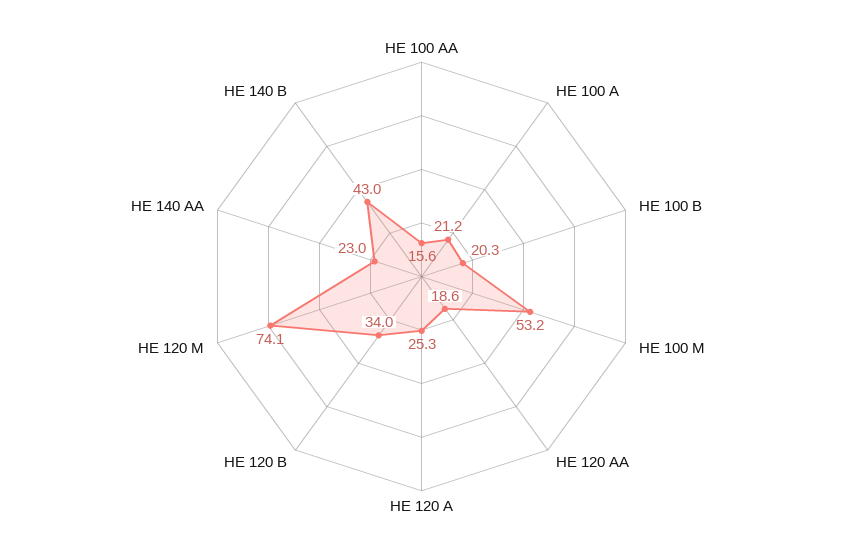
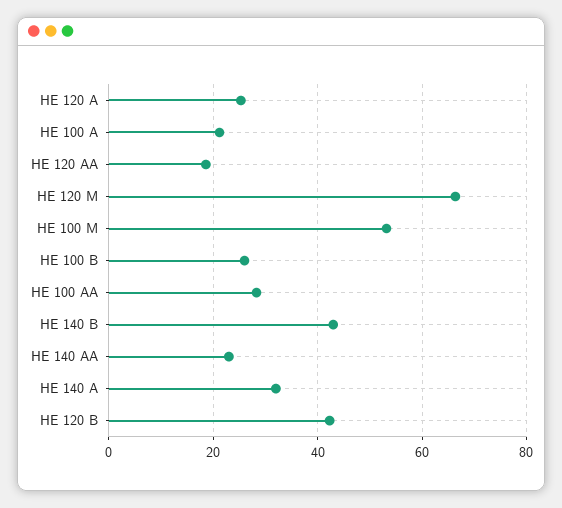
  {
-   "HE 100 AA": 15.6,
+   "HE 100 AA": 28,
    "HE 100 A": 21.2,
-   "HE 100 B": 20.3,
+   "HE 100 B": 26,
    "HE 100 M": 53.2,
    "HE 120 AA": 18.6,
    "HE 120 A": 25.3,
-   "HE 120 B": 34,
+   "HE 120 B": 42,
-   "HE 120 M": 74.1,
+   "HE 120 M": 66,
    "HE 140 AA": 23,
-   "HE 140 B": 43
+   "HE 140 B": 43,
+   "HE 140 A": 32
  }

